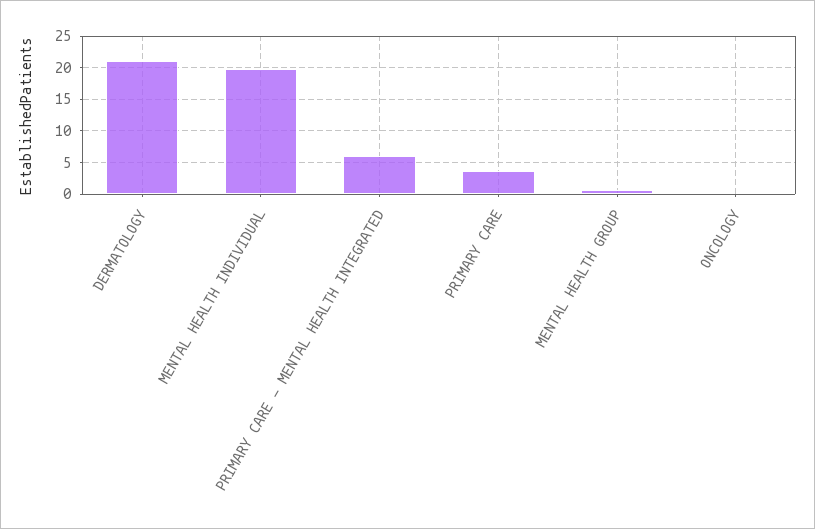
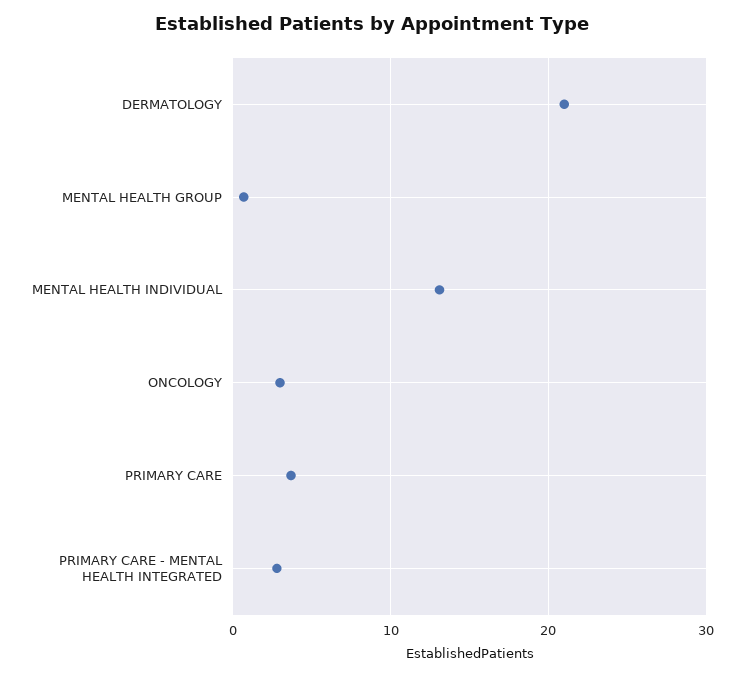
  {
    "DERMATOLOGY": 21,
-   "MENTAL HEALTH INDIVIDUAL": 20,
+   "MENTAL HEALTH INDIVIDUAL": 13,
-   "PRIMARY CARE - MENTAL HEALTH INTEGRATED": 6,
+   "PRIMARY CARE - MENTAL HEALTH INTEGRATED": 3,
    "PRIMARY CARE": 4,
    "MENTAL HEALTH GROUP": 1,
-   "ONCOLOGY": 0
+   "ONCOLOGY": 3
  }

